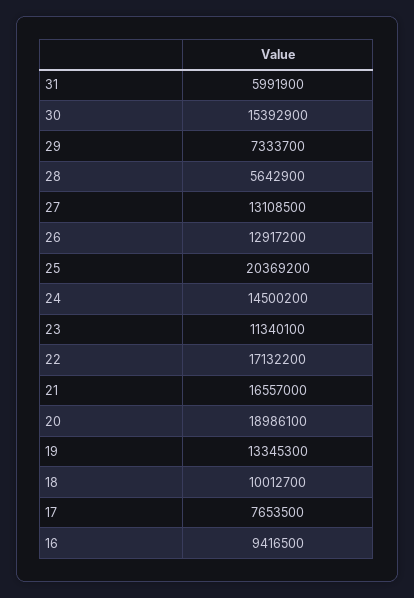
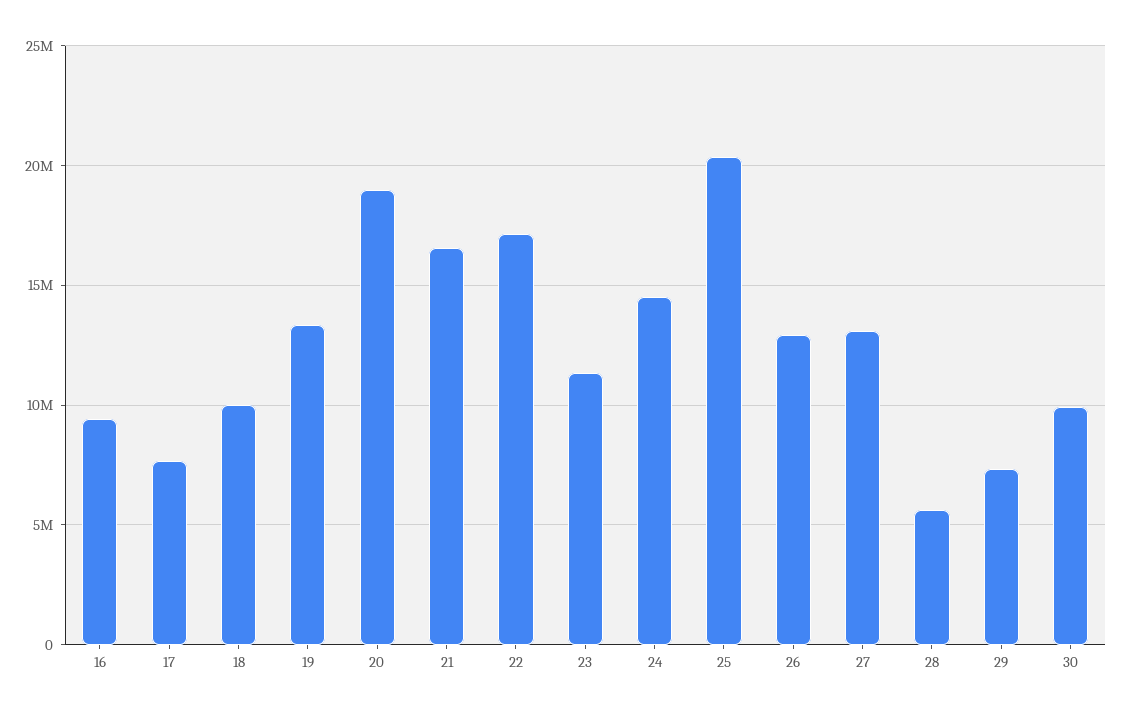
  {
-   "31": 5991900,
-   "30": 15392900,
+   "30": 10000000,
    "29": 7333700,
    "28": 5642900,
    "27": 13108500,
    "26": 12917200,
    "25": 20369200,
    "24": 14500200,
    "23": 11340100,
    "22": 17132200,
    "21": 16557000,
    "20": 18986100,
    "19": 13345300,
    "18": 10012700,
    "17": 7653500,
    "16": 9416500
  }

